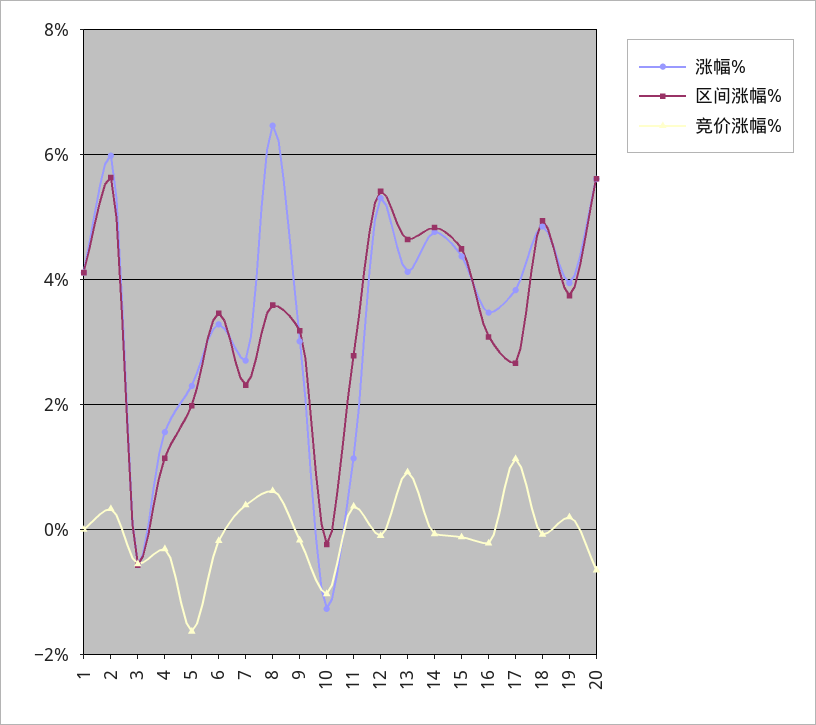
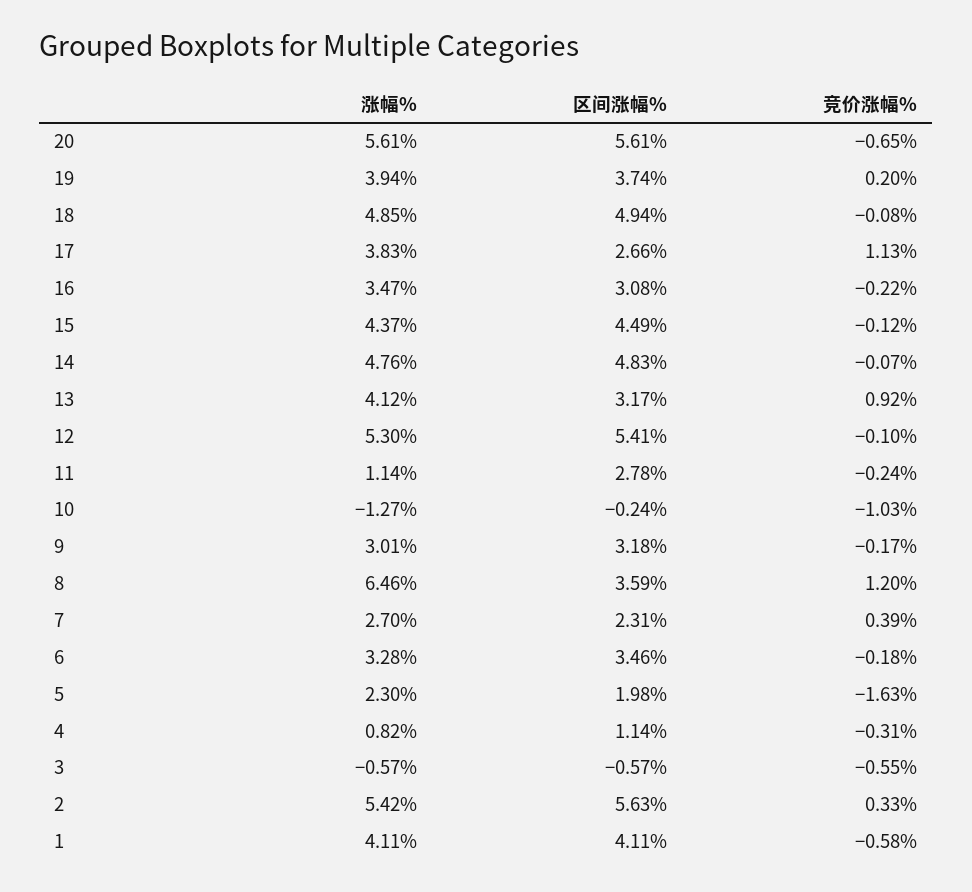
  {
    "涨幅%": {
      "1": 4.11,
-     "2": 6,
+     "2": 5.42,
      "3": -0.57,
-     "4": 1.6,
+     "4": 0.82,
      "5": 2.3,
      "6": 3.28,
      "7": 2.7,
      "8": 6.46,
      "9": 3.01,
      "10": -1.27,
      "11": 1.14,
      "12": 5.3,
      "13": 4.12,
      "14": 4.76,
      "15": 4.37,
      "16": 3.47,
      "17": 3.83,
      "18": 4.85,
      "19": 3.94,
      "20": 5.61
    },
    "区间涨幅%": {
      "1": 4.11,
      "2": 5.63,
      "3": -0.57,
      "4": 1.14,
      "5": 1.98,
      "6": 3.46,
      "7": 2.31,
      "8": 3.59,
      "9": 3.18,
      "10": -0.24,
      "11": 2.78,
      "12": 5.41,
-     "13": 4.6,
+     "13": 3.17,
      "14": 4.83,
      "15": 4.49,
      "16": 3.08,
      "17": 2.66,
      "18": 4.94,
      "19": 3.74,
      "20": 5.61
    },
    "竞价涨幅%": {
-     "1": 0,
+     "1": -0.58,
      "2": 0.33,
      "3": -0.55,
      "4": -0.31,
      "5": -1.63,
      "6": -0.18,
      "7": 0.39,
-     "8": 0.6,
+     "8": 1.2,
      "9": -0.17,
      "10": -1.03,
-     "11": 0.4,
+     "11": -0.24,
      "12": -0.1,
      "13": 0.92,
      "14": -0.07,
      "15": -0.12,
      "16": -0.22,
      "17": 1.13,
      "18": -0.08,
      "19": 0.2,
      "20": -0.65
    }
  }

